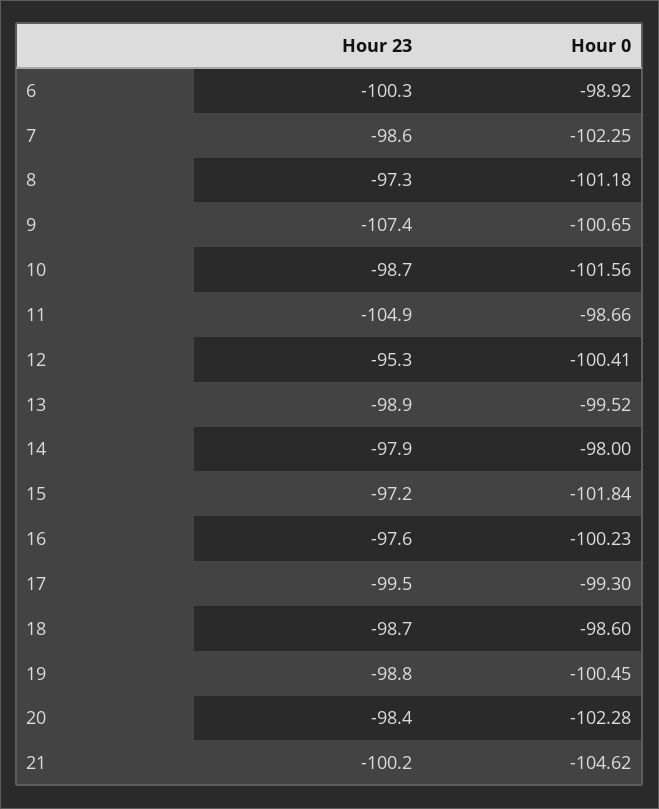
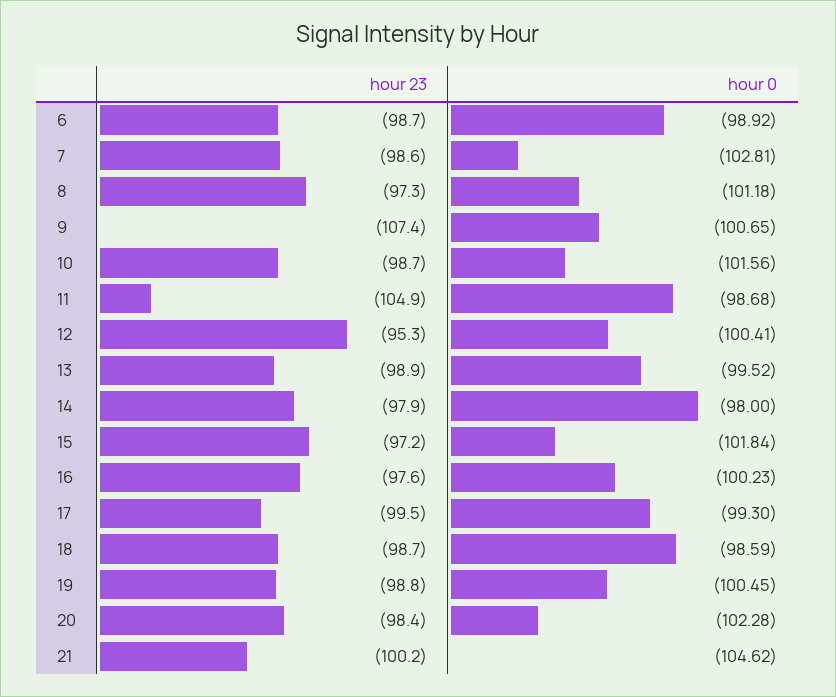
  {
    "Hour 23": {
-     "6": -100.3,
+     "6": -98.7,
      "7": -98.6,
      "8": -97.3,
      "9": -107.4,
      "10": -98.7,
      "11": -104.9,
      "12": -95.3,
      "13": -98.9,
      "14": -97.9,
      "15": -97.2,
      "16": -97.6,
      "17": -99.5,
      "18": -98.7,
      "19": -98.8,
      "20": -98.4,
      "21": -100.2
    },
    "Hour 0": {
      "6": -98.92,
-     "7": -102.25,
+     "7": -102.81,
      "8": -101.18,
      "9": -100.65,
      "10": -101.56,
-     "11": -98.66,
+     "11": -98.68,
      "12": -100.41,
      "13": -99.52,
      "14": -98,
      "15": -101.84,
      "16": -100.23,
      "17": -99.3,
-     "18": -98.6,
+     "18": -98.59,
      "19": -100.45,
      "20": -102.28,
      "21": -104.62
    }
  }

